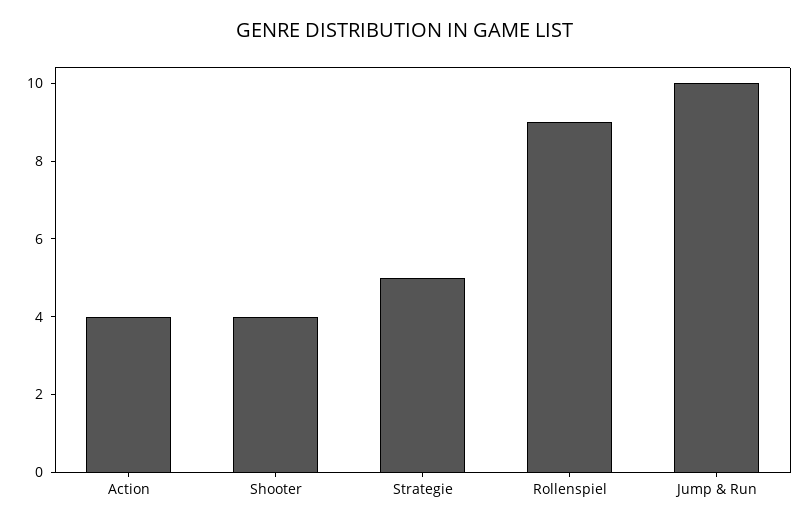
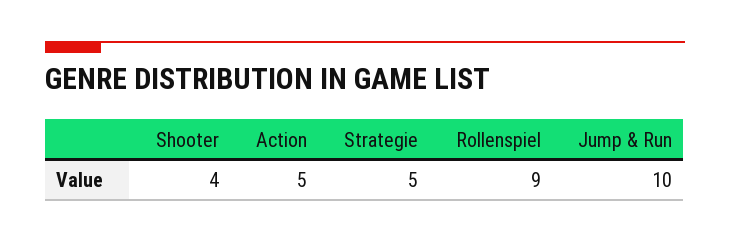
  {
-   "Action": 4,
+   "Action": 5,
    "Shooter": 4,
    "Strategie": 5,
    "Rollenspiel": 9,
    "Jump & Run": 10
  }

